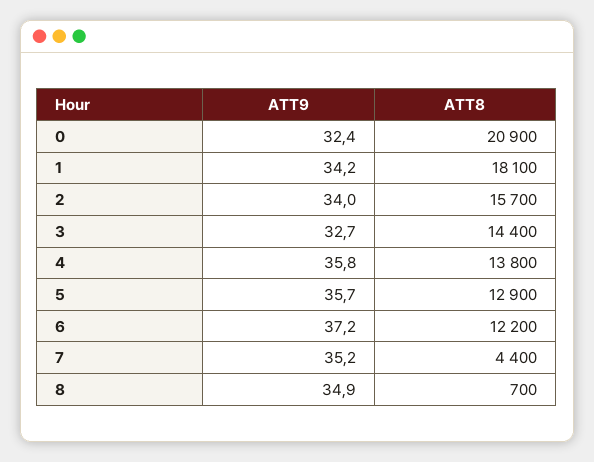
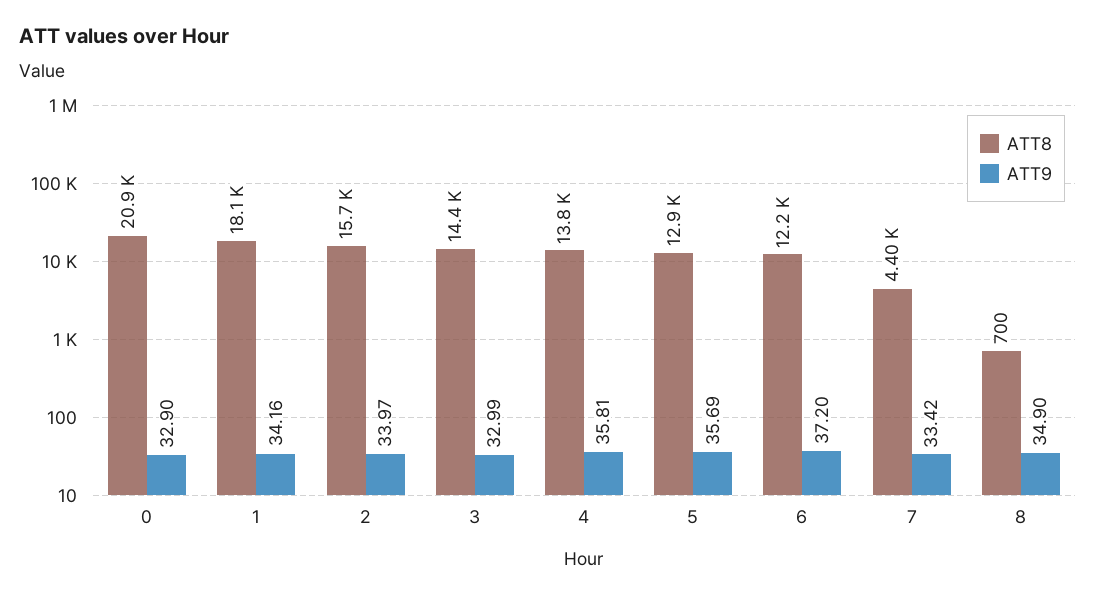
  {
    "ATT9": {
-     "0": 32.4,
+     "0": 32.9,
      "1": 34.16,
      "2": 33.97,
-     "3": 32.7,
+     "3": 32.99,
      "4": 35.81,
      "5": 35.69,
      "6": 37.2,
-     "7": 35.2,
+     "7": 33.42,
      "8": 34.9
    },
    "ATT8": {
      "0": 20900,
      "1": 18100,
      "2": 15700,
      "3": 14400,
      "4": 13800,
      "5": 12900,
      "6": 12200,
      "7": 4400,
      "8": 700
    }
  }

